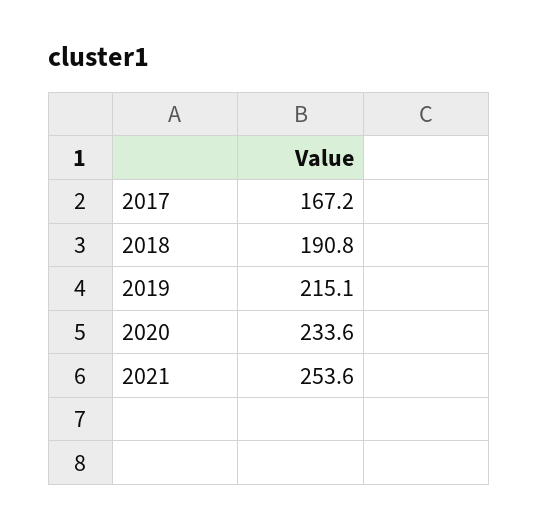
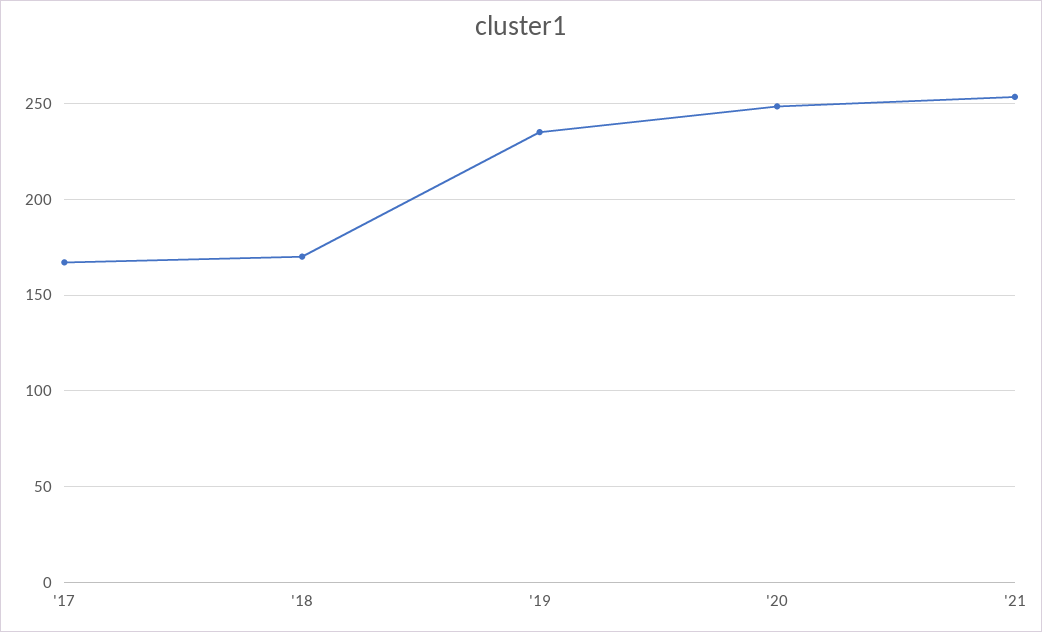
  {
    "2017": 167.2,
-   "2018": 190.8,
+   "2018": 170,
-   "2019": 215.1,
+   "2019": 235,
-   "2020": 233.6,
+   "2020": 250,
    "2021": 253.6
  }

